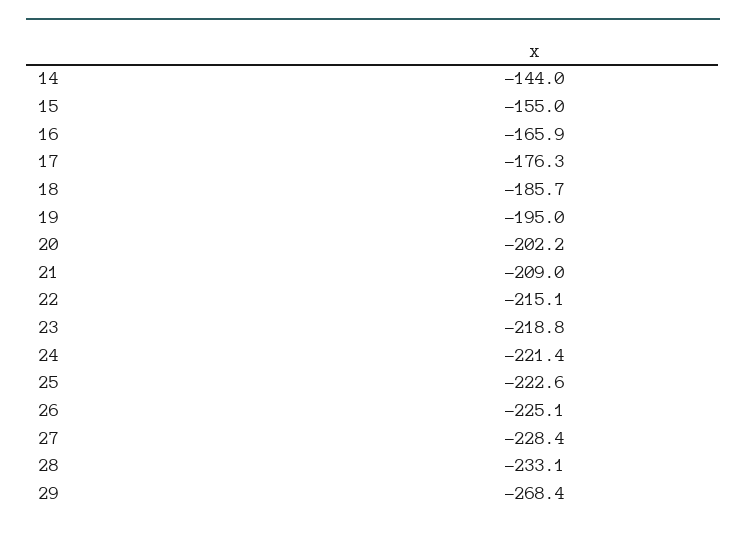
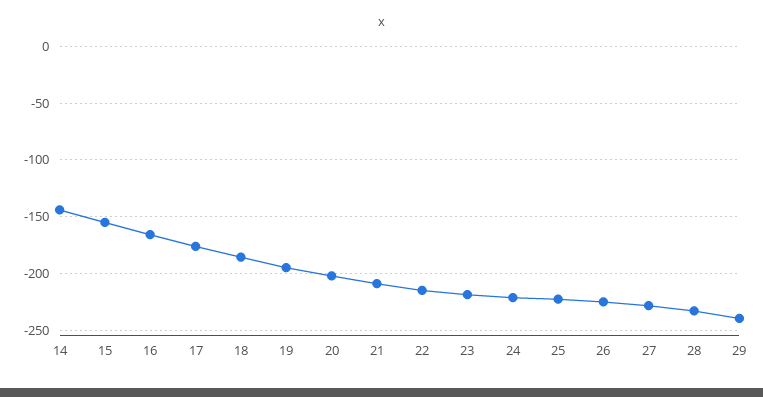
  {
    "14": -144,
    "15": -155,
    "16": -165.9,
    "17": -176.3,
    "18": -185.7,
    "19": -195,
    "20": -202.2,
    "21": -209,
    "22": -215.1,
    "23": -218.8,
    "24": -221.4,
    "25": -222.6,
    "26": -225.1,
    "27": -228.4,
    "28": -233.1,
-   "29": -268.4
+   "29": -240
  }

